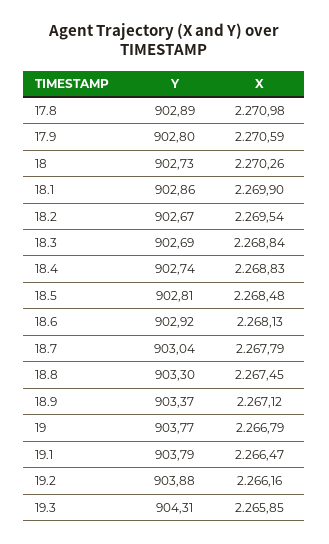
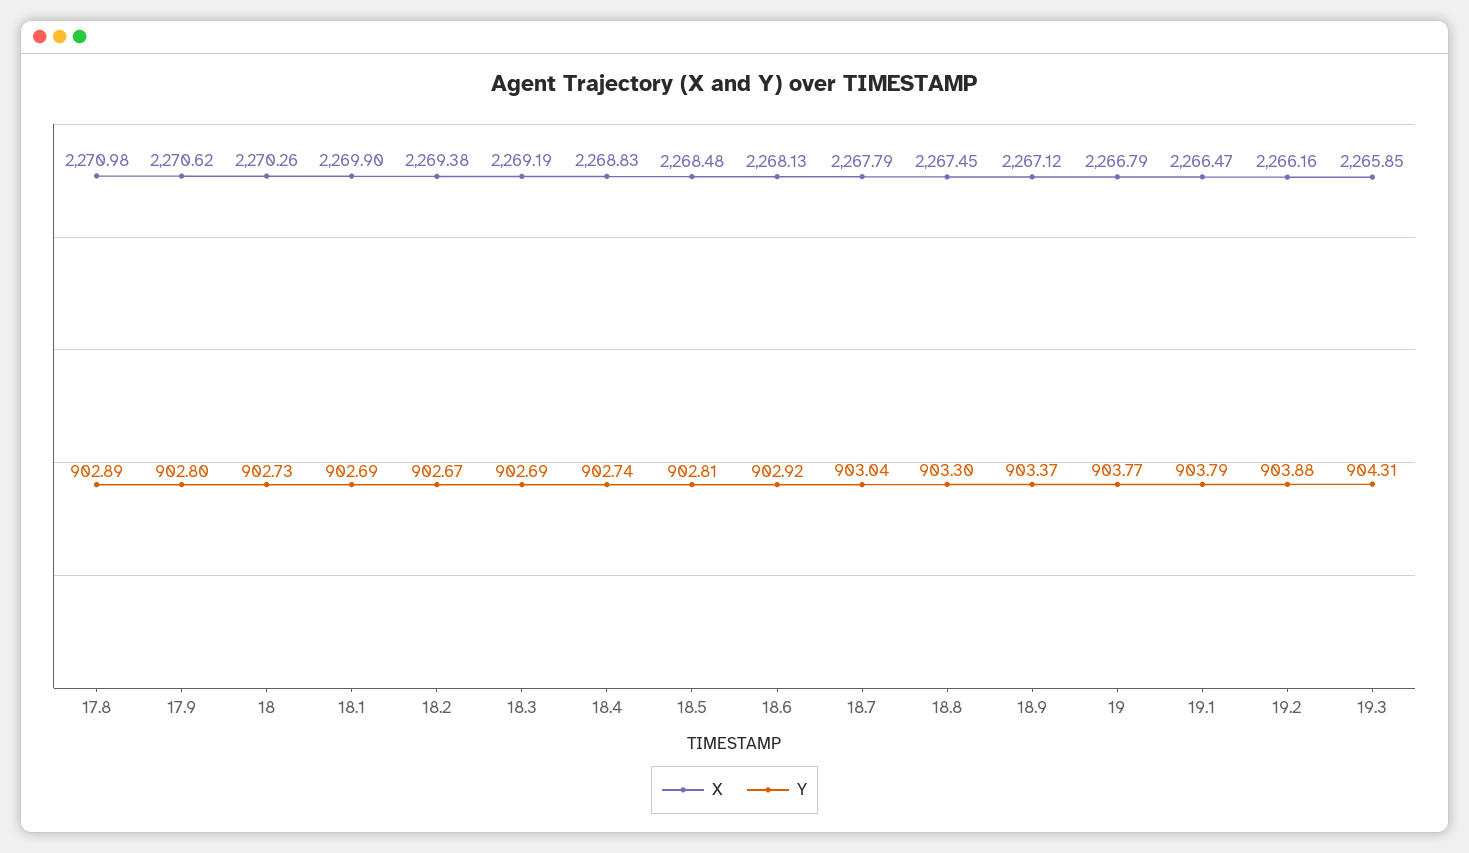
  {
    "Y": {
      "17.8": 902.89,
      "17.9": 902.8,
      "18": 902.73,
-     "18.1": 902.86,
+     "18.1": 902.69,
      "18.2": 902.67,
      "18.3": 902.69,
      "18.4": 902.74,
      "18.5": 902.81,
      "18.6": 902.92,
      "18.7": 903.04,
      "18.8": 903.3,
      "18.9": 903.37,
      "19": 903.77,
      "19.1": 903.79,
      "19.2": 903.88,
      "19.3": 904.31
    },
    "X": {
      "17.8": 2270.98,
-     "17.9": 2270.59,
+     "17.9": 2270.62,
      "18": 2270.26,
      "18.1": 2269.9,
-     "18.2": 2269.54,
+     "18.2": 2269.38,
-     "18.3": 2268.84,
+     "18.3": 2269.19,
      "18.4": 2268.83,
      "18.5": 2268.48,
      "18.6": 2268.13,
      "18.7": 2267.79,
      "18.8": 2267.45,
      "18.9": 2267.12,
      "19": 2266.79,
      "19.1": 2266.47,
      "19.2": 2266.16,
      "19.3": 2265.85
    }
  }

